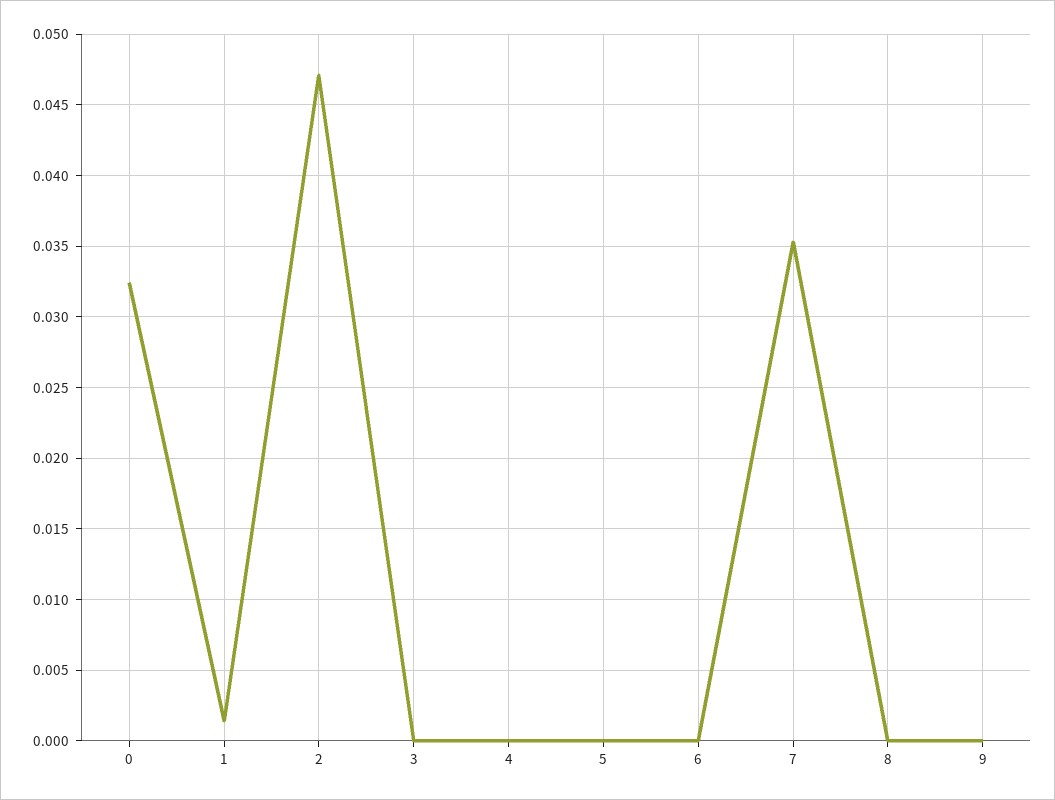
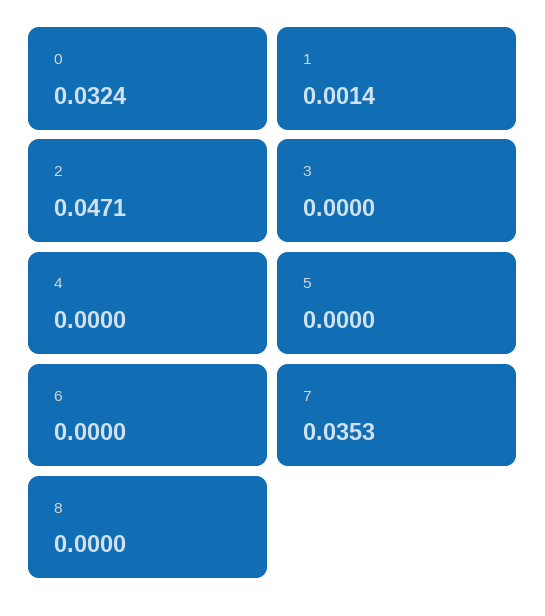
  {
    "0": 0.0324,
    "1": 0.0014,
    "2": 0.0471,
    "3": 0,
    "4": 0,
    "5": 0,
    "6": 0,
    "7": 0.0353,
-   "8": 0,
+   "8": 0
-   "9": 0
  }

